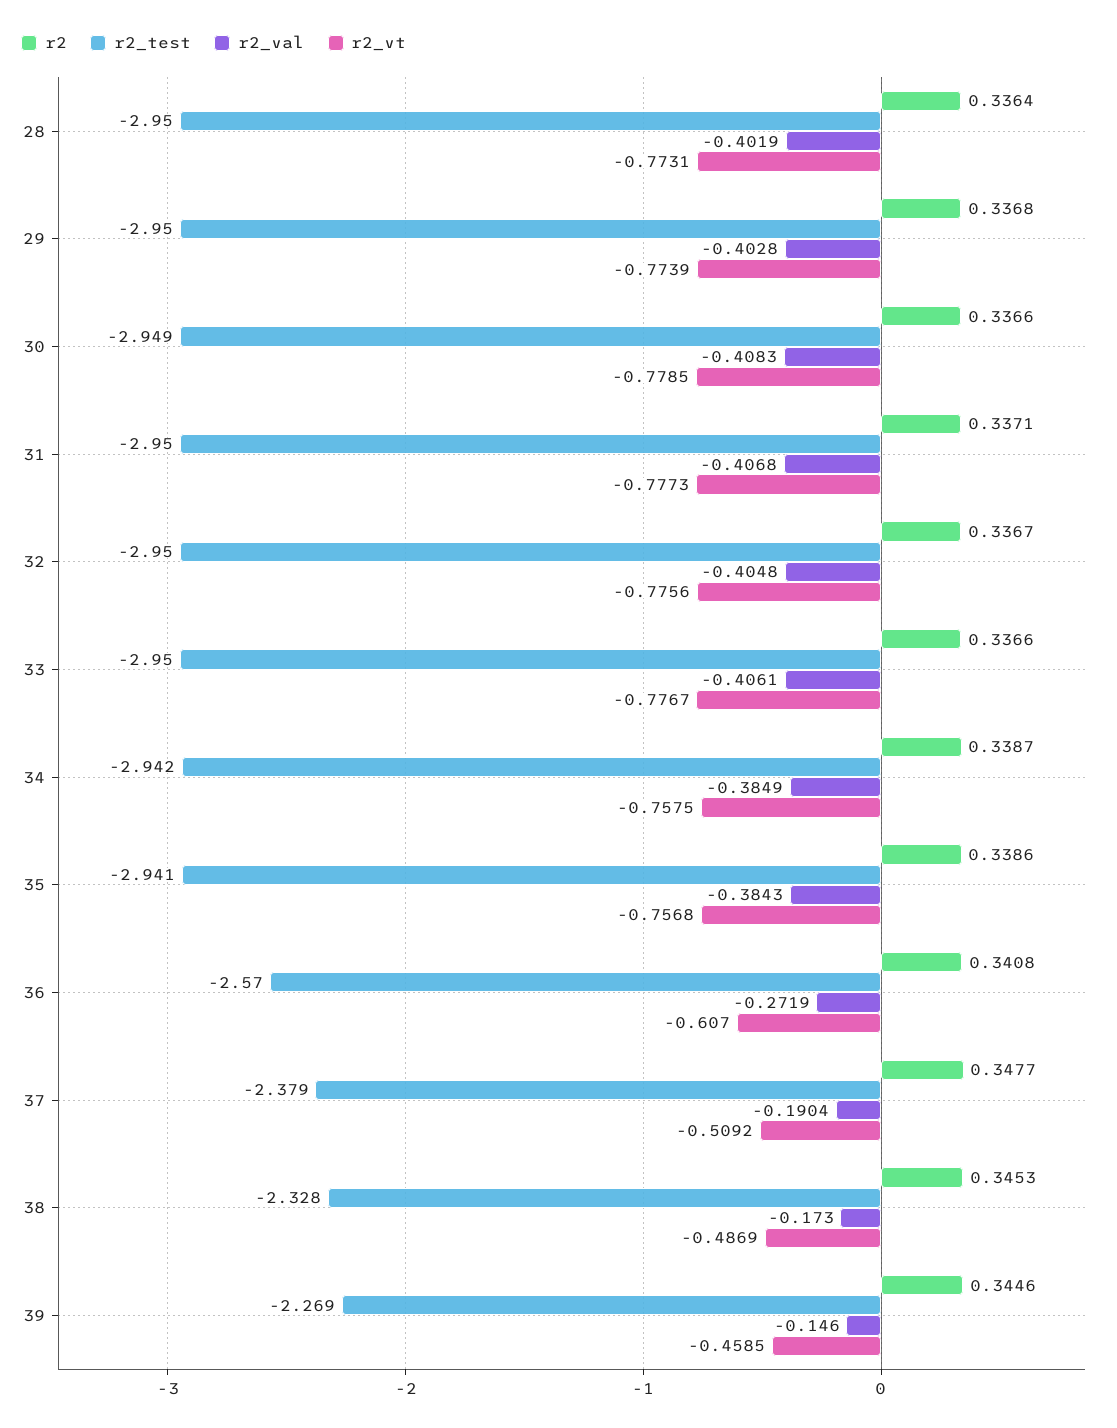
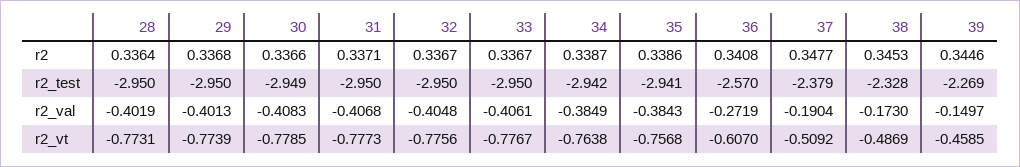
  {
    "r2": {
      "28": 0.3364,
      "29": 0.3368,
      "30": 0.3366,
      "31": 0.3371,
      "32": 0.3367,
-     "33": 0.3366,
+     "33": 0.3367,
      "34": 0.3387,
      "35": 0.3386,
      "36": 0.3408,
      "37": 0.3477,
      "38": 0.3453,
      "39": 0.3446
    },
    "r2_test": {
      "28": -2.95,
      "29": -2.95,
      "30": -2.949,
      "31": -2.95,
      "32": -2.95,
      "33": -2.95,
      "34": -2.942,
      "35": -2.941,
      "36": -2.57,
      "37": -2.379,
      "38": -2.328,
      "39": -2.269
    },
    "r2_val": {
      "28": -0.4019,
-     "29": -0.4028,
+     "29": -0.4013,
      "30": -0.4083,
      "31": -0.4068,
      "32": -0.4048,
      "33": -0.4061,
      "34": -0.3849,
      "35": -0.3843,
      "36": -0.2719,
      "37": -0.1904,
      "38": -0.173,
-     "39": -0.146
+     "39": -0.1497
    },
    "r2_vt": {
      "28": -0.7731,
      "29": -0.7739,
      "30": -0.7785,
      "31": -0.7773,
      "32": -0.7756,
      "33": -0.7767,
-     "34": -0.7575,
+     "34": -0.7638,
      "35": -0.7568,
      "36": -0.607,
      "37": -0.5092,
      "38": -0.4869,
      "39": -0.4585
    }
  }

